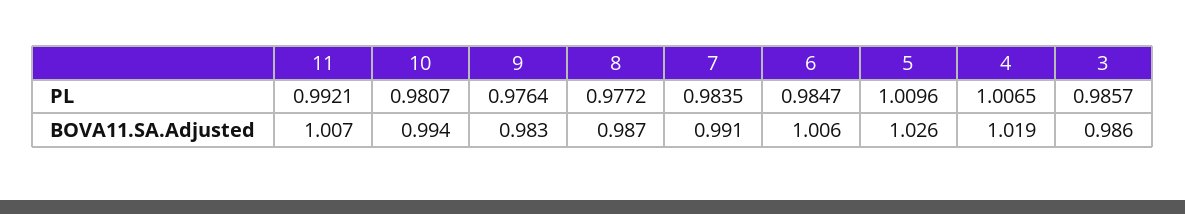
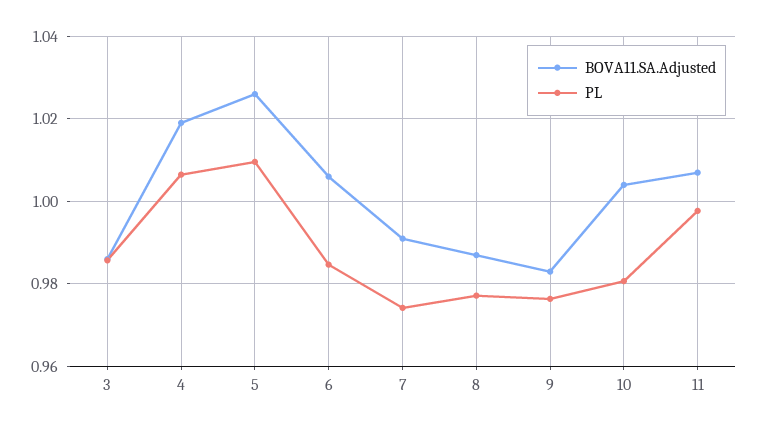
  {
    "PL": {
-     "11": 0.9921,
+     "11": 0.998,
      "10": 0.9807,
      "9": 0.9764,
      "8": 0.9772,
-     "7": 0.9835,
+     "7": 0.974,
      "6": 0.9847,
      "5": 1.0096,
      "4": 1.0065,
      "3": 0.9857
    },
    "BOVA11.SA.Adjusted": {
      "11": 1.007,
-     "10": 0.994,
+     "10": 1.004,
      "9": 0.983,
      "8": 0.987,
      "7": 0.991,
      "6": 1.006,
      "5": 1.026,
      "4": 1.019,
      "3": 0.986
    }
  }

